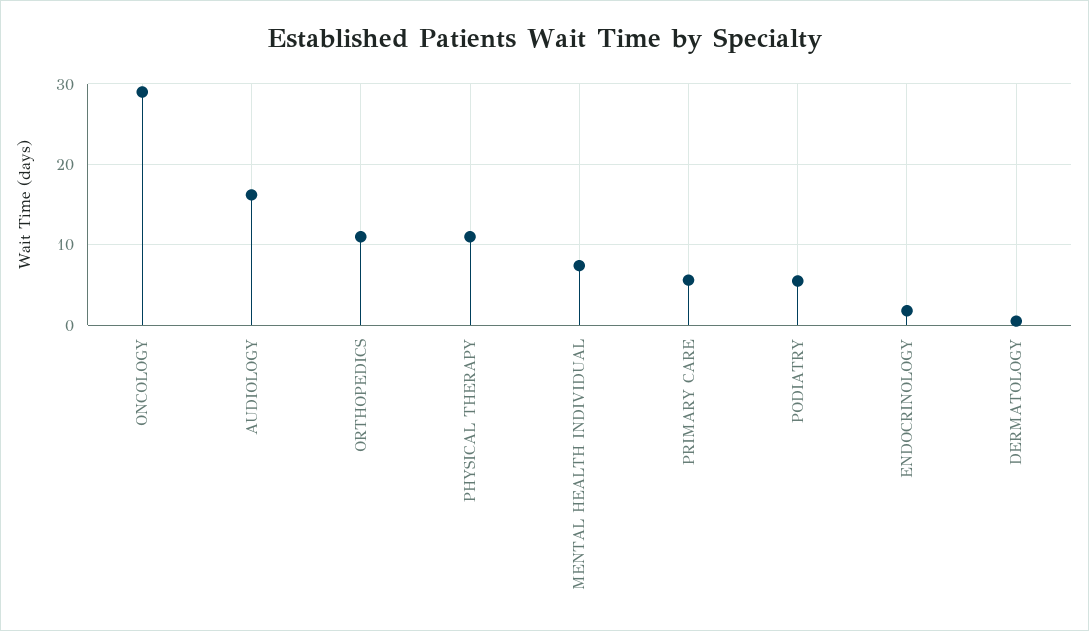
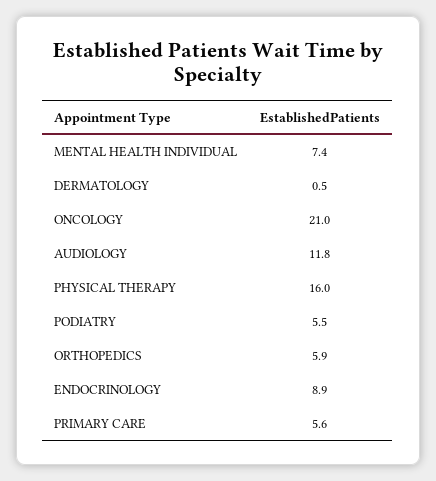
  {
-   "ONCOLOGY": 29,
+   "ONCOLOGY": 21,
-   "AUDIOLOGY": 16,
+   "AUDIOLOGY": 11.8,
-   "ORTHOPEDICS": 11,
+   "ORTHOPEDICS": 5.9,
-   "PHYSICAL THERAPY": 11,
+   "PHYSICAL THERAPY": 16,
    "MENTAL HEALTH INDIVIDUAL": 7.4,
    "PRIMARY CARE": 5.6,
    "PODIATRY": 5.5,
-   "ENDOCRINOLOGY": 2,
+   "ENDOCRINOLOGY": 8.9,
    "DERMATOLOGY": 0.5
  }

